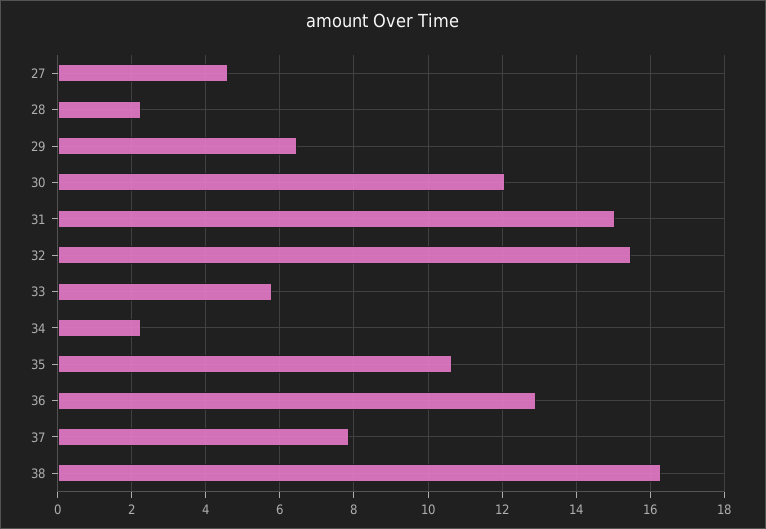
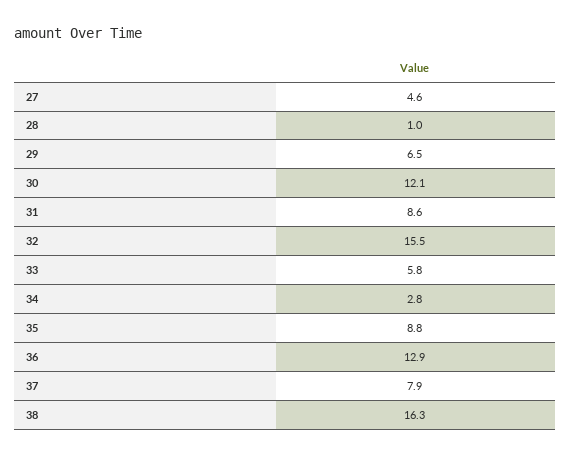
  {
    "27": 4.6,
-   "28": 2.2,
+   "28": 1,
    "29": 6.5,
    "30": 12.1,
-   "31": 15,
+   "31": 8.6,
    "32": 15.5,
    "33": 5.8,
-   "34": 2.2,
+   "34": 2.8,
-   "35": 10.6,
+   "35": 8.8,
    "36": 12.9,
    "37": 7.9,
    "38": 16.3
  }

